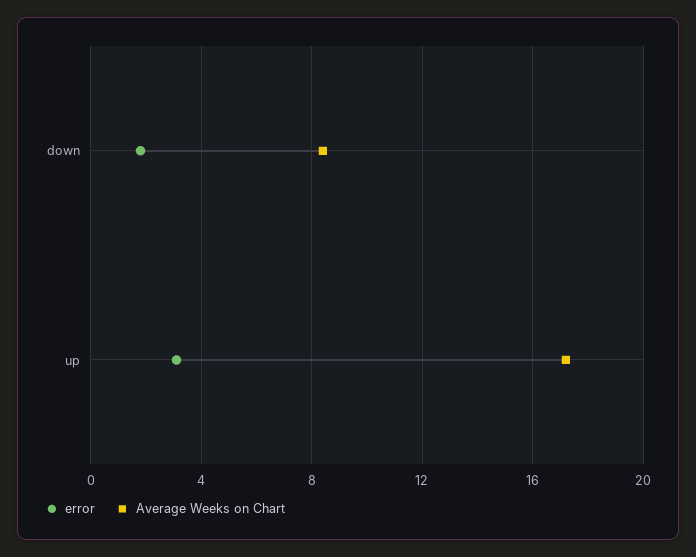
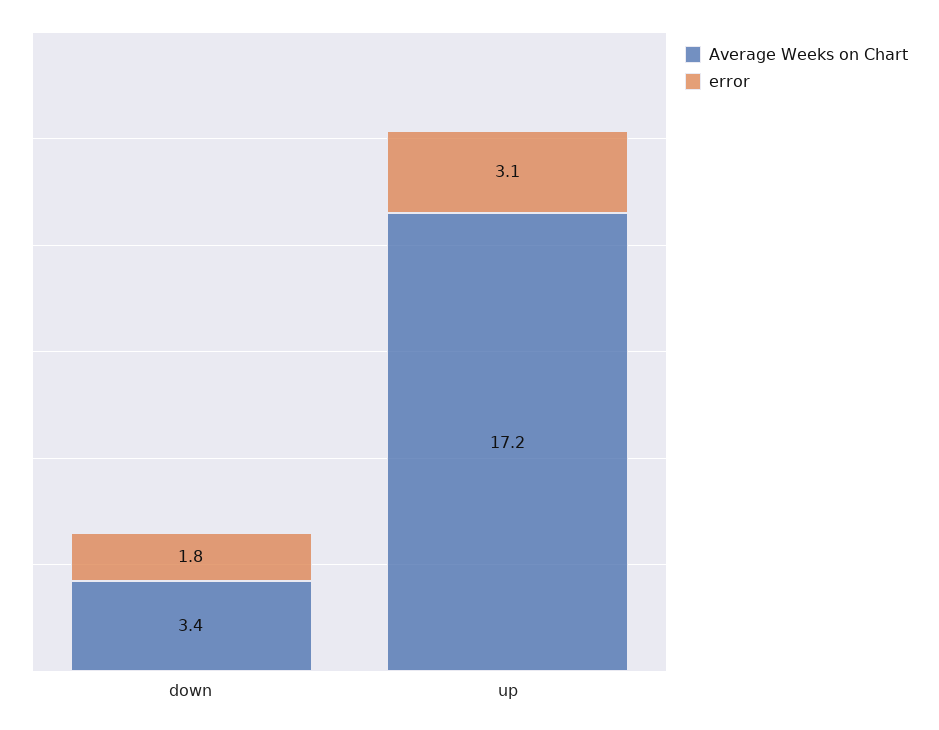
  {
    "error": {
      "down": 1.8,
      "up": 3.1
    },
    "Average Weeks on Chart": {
-     "down": 8.5,
+     "down": 3.4,
      "up": 17.2
    }
  }

